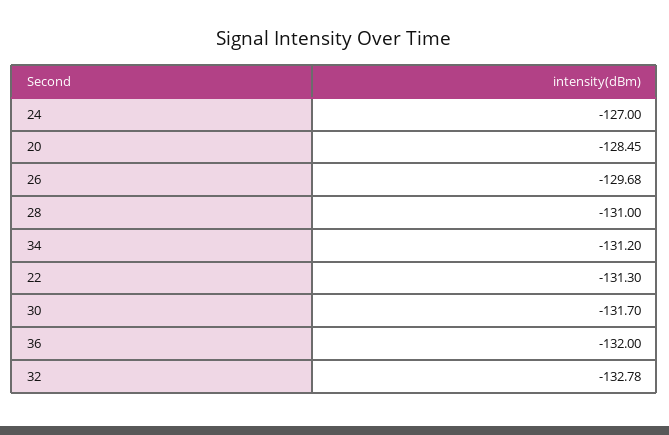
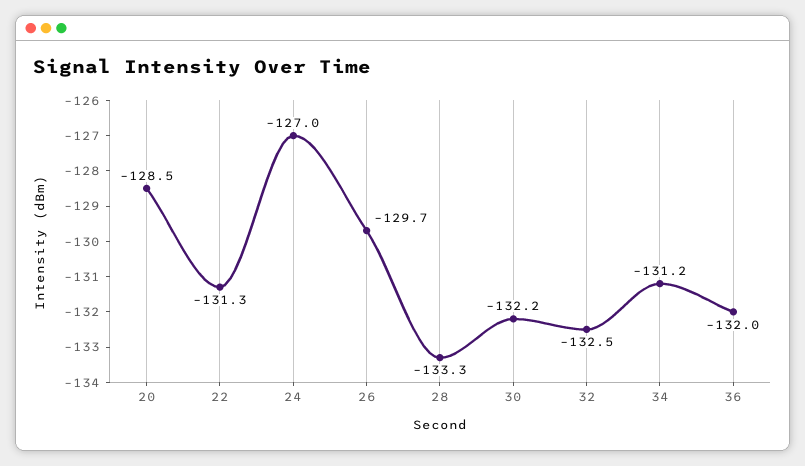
  {
    "24": -127,
    "20": -128.45,
    "26": -129.68,
-   "28": -131,
+   "28": -133.3,
    "34": -131.2,
    "22": -131.3,
-   "30": -131.7,
+   "30": -132.2,
    "36": -132,
-   "32": -132.78
+   "32": -132.5
  }

